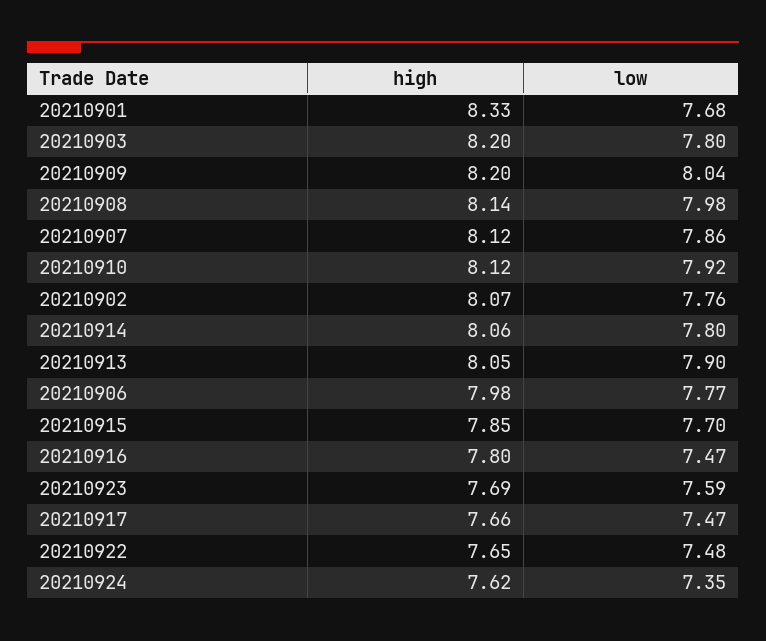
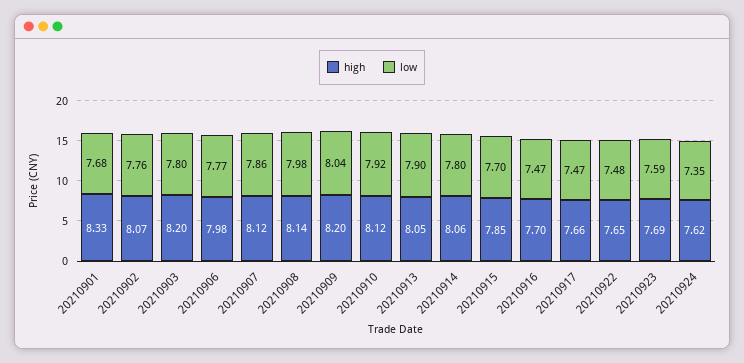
  {
    "high": {
      "20210901": 8.33,
      "20210903": 8.2,
      "20210909": 8.2,
      "20210908": 8.14,
      "20210907": 8.12,
      "20210910": 8.12,
      "20210902": 8.07,
      "20210914": 8.06,
      "20210913": 8.05,
      "20210906": 7.98,
      "20210915": 7.85,
-     "20210916": 7.8,
+     "20210916": 7.7,
      "20210923": 7.69,
      "20210917": 7.66,
      "20210922": 7.65,
      "20210924": 7.62
    },
    "low": {
      "20210901": 7.68,
      "20210903": 7.8,
      "20210909": 8.04,
      "20210908": 7.98,
      "20210907": 7.86,
      "20210910": 7.92,
      "20210902": 7.76,
      "20210914": 7.8,
      "20210913": 7.9,
      "20210906": 7.77,
      "20210915": 7.7,
      "20210916": 7.47,
      "20210923": 7.59,
      "20210917": 7.47,
      "20210922": 7.48,
      "20210924": 7.35
    }
  }

